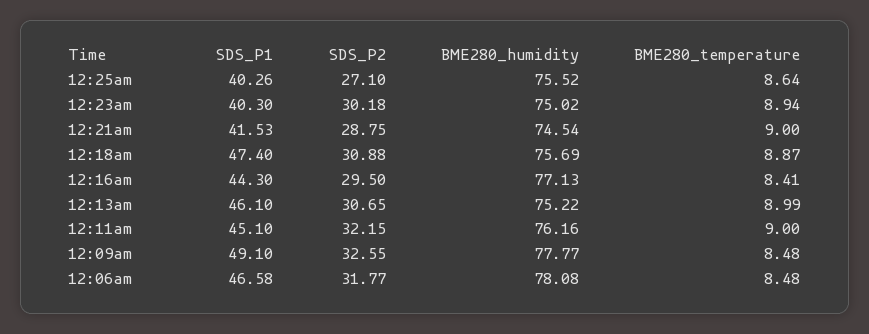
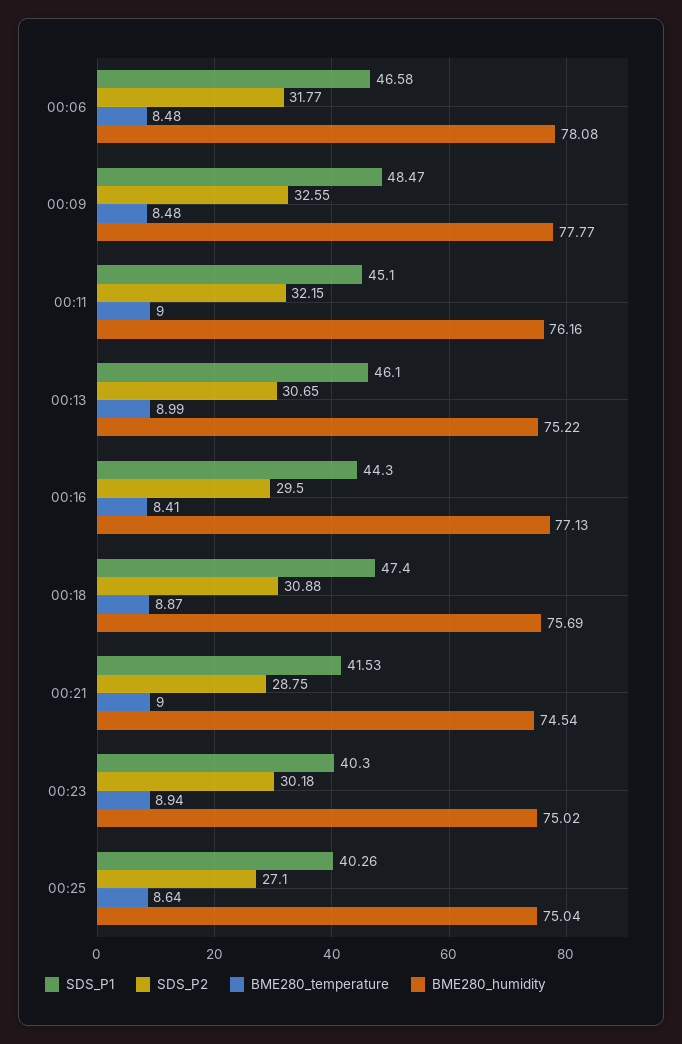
  {
    "SDS_P1": {
      "12:25am": 40.26,
      "12:23am": 40.3,
      "12:21am": 41.53,
      "12:18am": 47.4,
      "12:16am": 44.3,
      "12:13am": 46.1,
      "12:11am": 45.1,
-     "12:09am": 49.1,
+     "12:09am": 48.47,
      "12:06am": 46.58
    },
    "SDS_P2": {
      "12:25am": 27.1,
      "12:23am": 30.18,
      "12:21am": 28.75,
      "12:18am": 30.88,
      "12:16am": 29.5,
      "12:13am": 30.65,
      "12:11am": 32.15,
      "12:09am": 32.55,
      "12:06am": 31.77
    },
    "BME280_humidity": {
-     "12:25am": 75.52,
+     "12:25am": 75.04,
      "12:23am": 75.02,
      "12:21am": 74.54,
      "12:18am": 75.69,
      "12:16am": 77.13,
      "12:13am": 75.22,
      "12:11am": 76.16,
      "12:09am": 77.77,
      "12:06am": 78.08
    },
    "BME280_temperature": {
      "12:25am": 8.64,
      "12:23am": 8.94,
      "12:21am": 9,
      "12:18am": 8.87,
      "12:16am": 8.41,
      "12:13am": 8.99,
      "12:11am": 9,
      "12:09am": 8.48,
      "12:06am": 8.48
    }
  }

